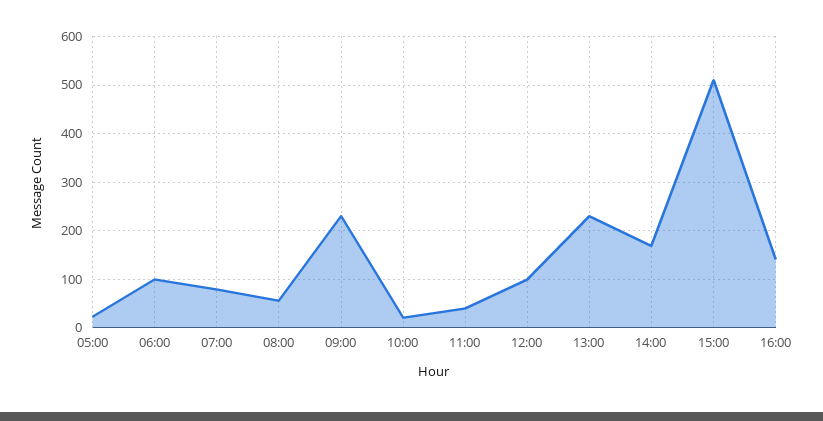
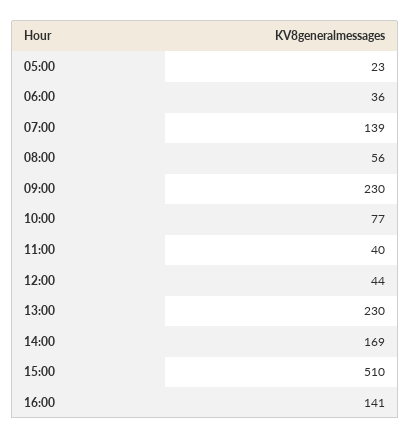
  {
    "05:00": 23,
-   "06:00": 100,
+   "06:00": 36,
-   "07:00": 80,
+   "07:00": 139,
    "08:00": 56,
    "09:00": 230,
-   "10:00": 20,
+   "10:00": 77,
    "11:00": 40,
-   "12:00": 100,
+   "12:00": 44,
    "13:00": 230,
    "14:00": 169,
    "15:00": 510,
    "16:00": 141
  }

